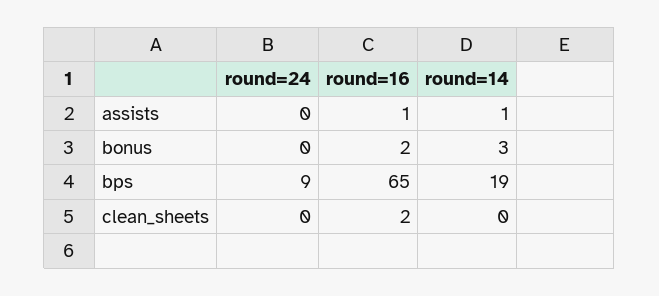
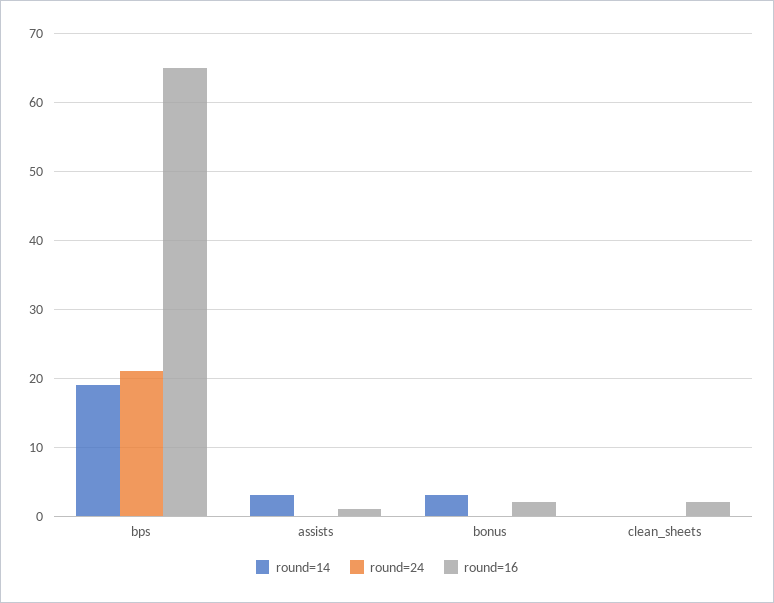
  {
    "round=24": {
      "assists": 0,
      "bonus": 0,
-     "bps": 9,
+     "bps": 21,
      "clean_sheets": 0
    },
    "round=16": {
      "assists": 1,
      "bonus": 2,
      "bps": 65,
      "clean_sheets": 2
    },
    "round=14": {
-     "assists": 1,
+     "assists": 3,
      "bonus": 3,
      "bps": 19,
      "clean_sheets": 0
    }
  }

